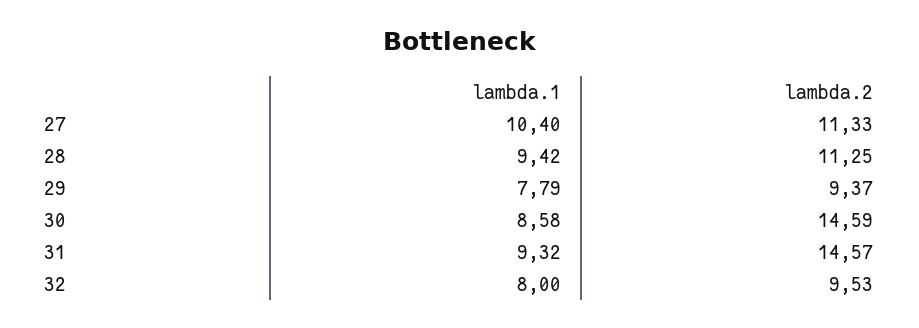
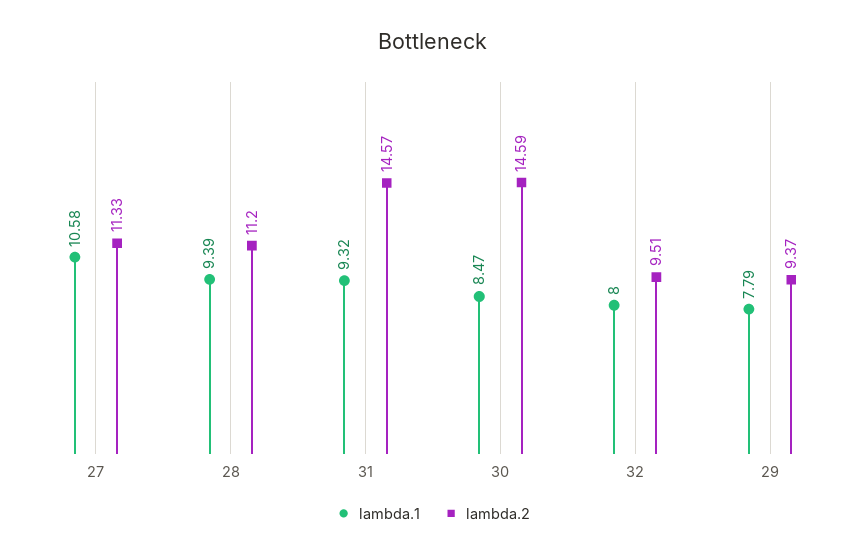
  {
    "lambda.1": {
-     "27": 10.4,
+     "27": 10.58,
-     "28": 9.42,
+     "28": 9.39,
      "29": 7.79,
-     "30": 8.58,
+     "30": 8.47,
      "31": 9.32,
      "32": 8
    },
    "lambda.2": {
      "27": 11.33,
-     "28": 11.25,
+     "28": 11.2,
      "29": 9.37,
      "30": 14.59,
      "31": 14.57,
-     "32": 9.53
+     "32": 9.51
    }
  }

